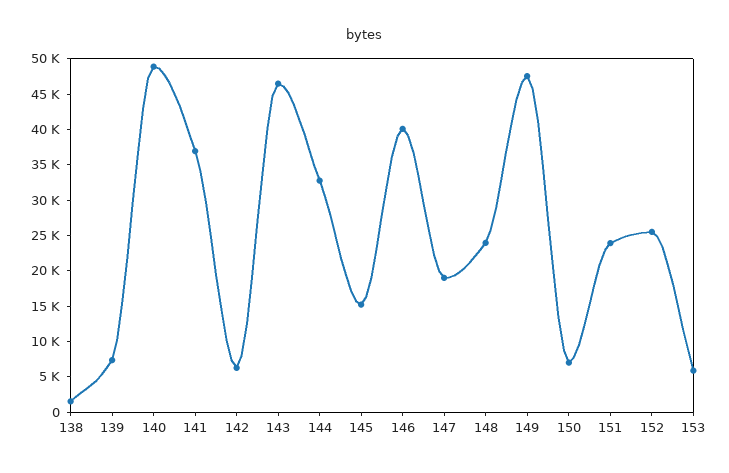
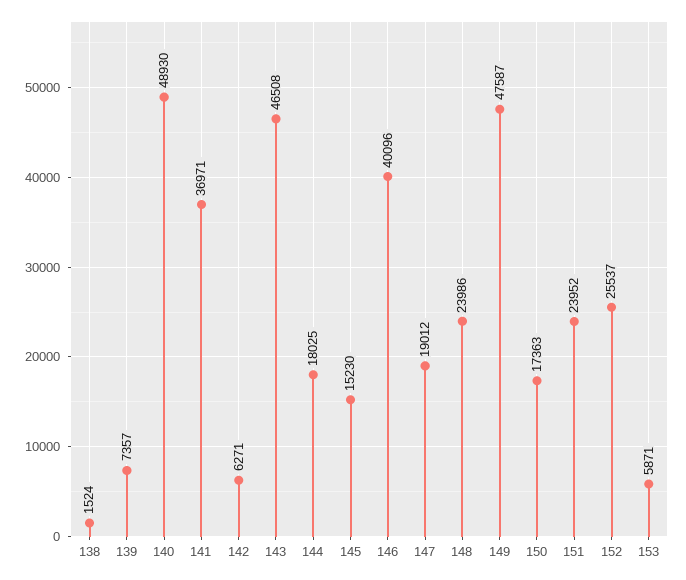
  {
    "138": 1524,
    "139": 7357,
    "140": 48930,
    "141": 36971,
    "142": 6271,
    "143": 46508,
-   "144": 32500,
+   "144": 18025,
    "145": 15230,
    "146": 40096,
    "147": 19012,
    "148": 23986,
    "149": 47587,
-   "150": 7500,
+   "150": 17363,
    "151": 23952,
    "152": 25537,
    "153": 5871
  }

